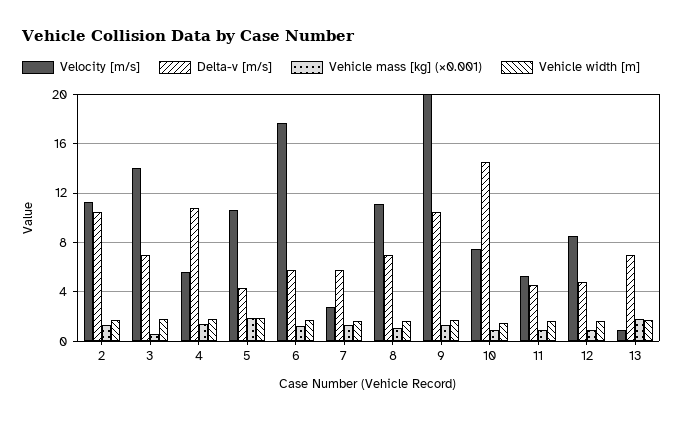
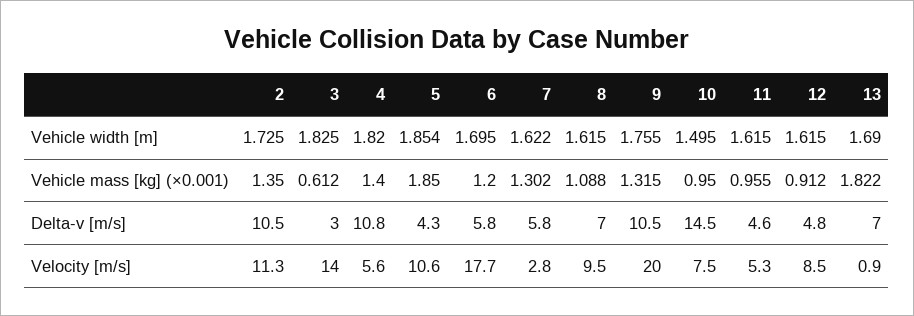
  {
    "Velocity [m/s]": {
      "2": 11.3,
      "3": 14,
      "4": 5.6,
      "5": 10.6,
      "6": 17.7,
      "7": 2.8,
-     "8": 11,
+     "8": 9.5,
      "9": 20,
      "10": 7.5,
      "11": 5.3,
      "12": 8.5,
      "13": 0.9
    },
    "Delta-v [m/s]": {
      "2": 10.5,
-     "3": 7,
+     "3": 3,
      "4": 10.8,
      "5": 4.3,
      "6": 5.8,
      "7": 5.8,
      "8": 7,
      "9": 10.5,
      "10": 14.5,
      "11": 4.6,
      "12": 4.8,
      "13": 7
    },
    "Vehicle mass [kg] (×0.001)": {
      "2": 1.35,
      "3": 0.612,
      "4": 1.4,
      "5": 1.85,
      "6": 1.2,
      "7": 1.302,
      "8": 1.088,
      "9": 1.315,
      "10": 0.95,
      "11": 0.955,
      "12": 0.912,
      "13": 1.822
    },
    "Vehicle width [m]": {
      "2": 1.725,
      "3": 1.825,
      "4": 1.82,
      "5": 1.854,
      "6": 1.695,
      "7": 1.622,
      "8": 1.615,
      "9": 1.755,
      "10": 1.495,
      "11": 1.615,
      "12": 1.615,
      "13": 1.69
    }
  }

